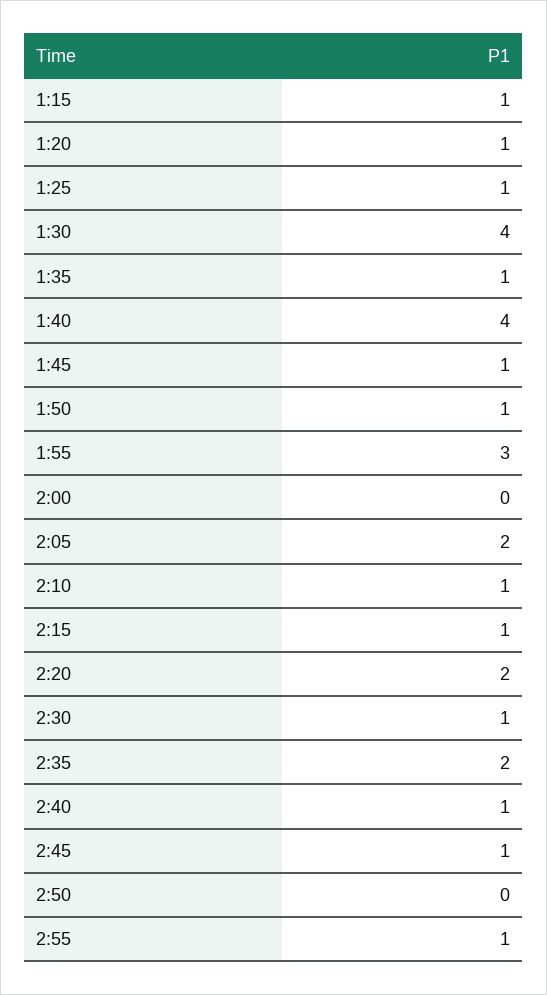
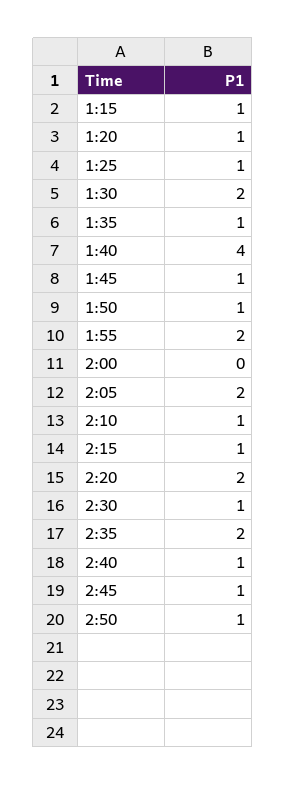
  {
    "1:15": 1,
    "1:20": 1,
    "1:25": 1,
-   "1:30": 4,
+   "1:30": 2,
    "1:35": 1,
    "1:40": 4,
    "1:45": 1,
    "1:50": 1,
-   "1:55": 3,
+   "1:55": 2,
    "2:00": 0,
    "2:05": 2,
    "2:10": 1,
    "2:15": 1,
    "2:20": 2,
    "2:30": 1,
    "2:35": 2,
    "2:40": 1,
    "2:45": 1,
-   "2:50": 0,
+   "2:50": 1
-   "2:55": 1
  }

